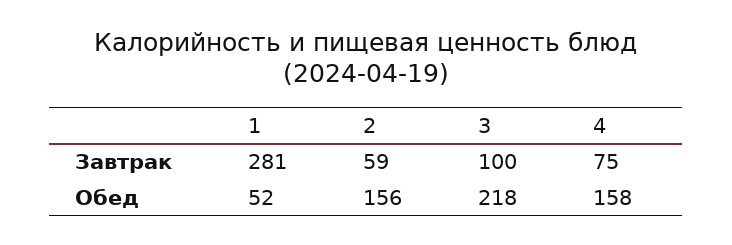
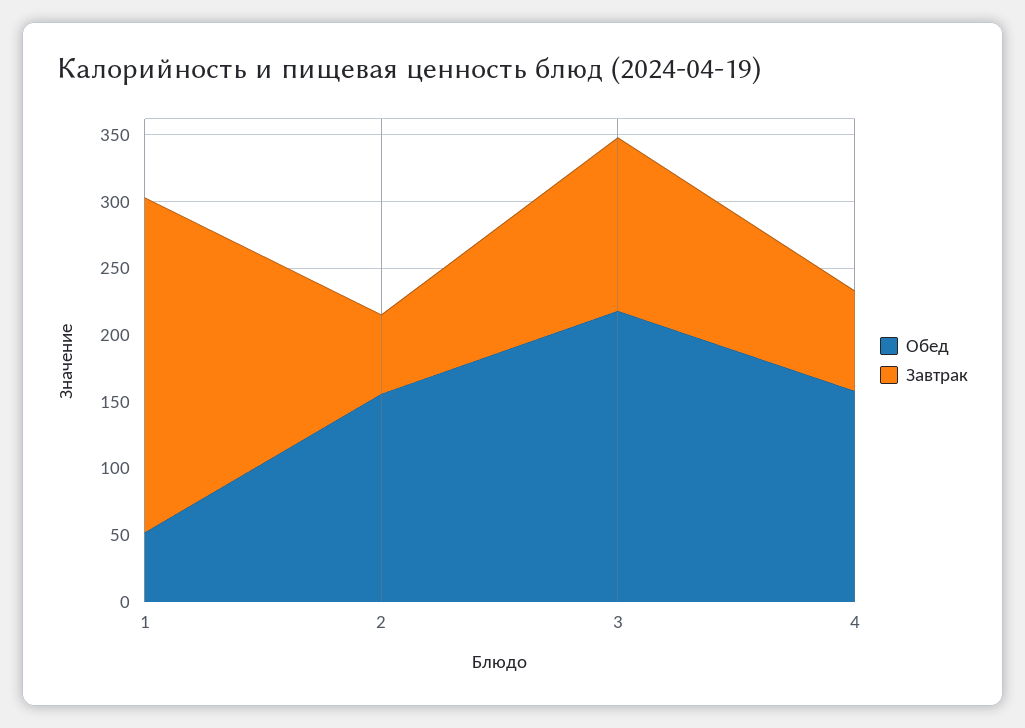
  {
    "Завтрак": {
-     "1": 281,
+     "1": 250,
      "2": 59,
-     "3": 100,
+     "3": 130,
      "4": 75
    },
    "Обед": {
      "1": 52,
      "2": 156,
      "3": 218,
      "4": 158
    }
  }

